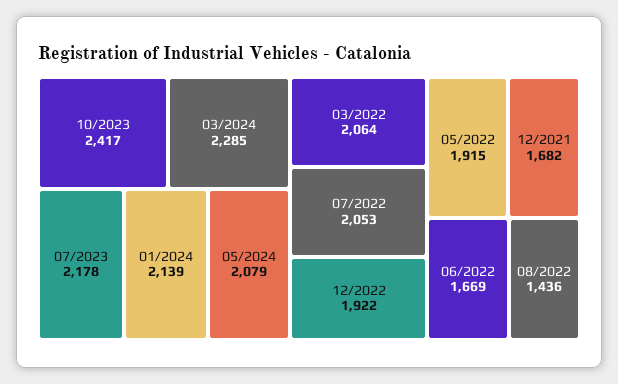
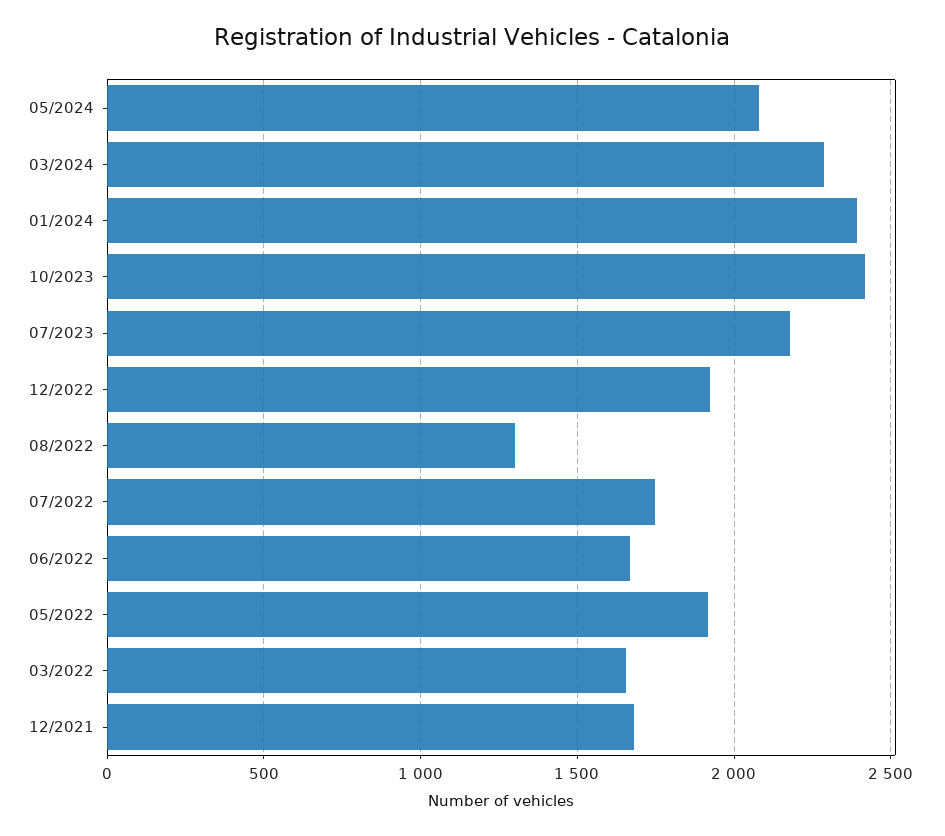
  {
    "10/2023": 2417,
    "03/2024": 2285,
    "07/2023": 2178,
-   "01/2024": 2139,
+   "01/2024": 2400,
    "05/2024": 2079,
-   "03/2022": 2064,
+   "03/2022": 1650,
-   "07/2022": 2053,
+   "07/2022": 1750,
    "12/2022": 1922,
    "05/2022": 1915,
    "12/2021": 1682,
    "06/2022": 1669,
-   "08/2022": 1436
+   "08/2022": 1300
  }

